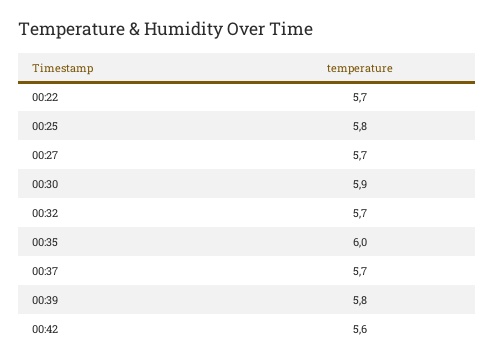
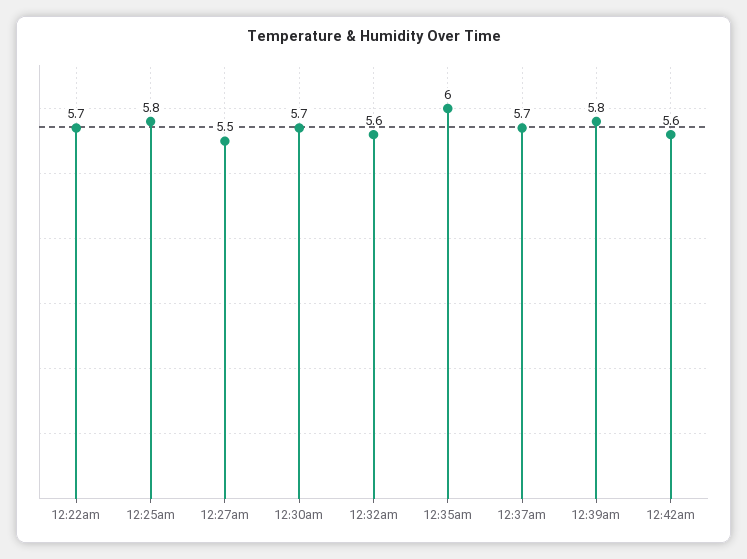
  {
    "00:22": 5.7,
    "00:25": 5.8,
-   "00:27": 5.7,
+   "00:27": 5.5,
-   "00:30": 5.9,
+   "00:30": 5.7,
-   "00:32": 5.7,
+   "00:32": 5.6,
    "00:35": 6,
    "00:37": 5.7,
    "00:39": 5.8,
    "00:42": 5.6
  }

